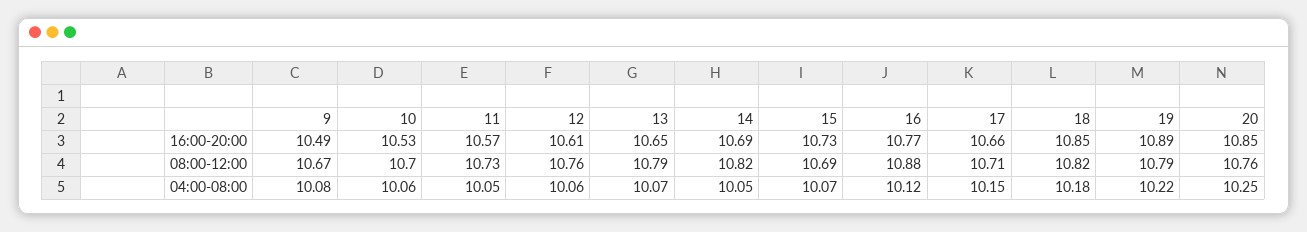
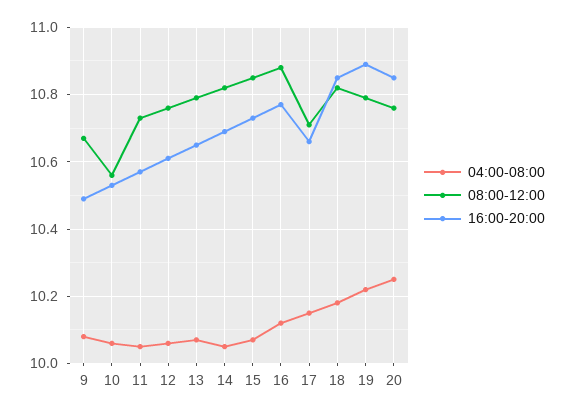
  {
    "16:00-20:00": {
      "9": 10.49,
      "10": 10.53,
      "11": 10.57,
      "12": 10.61,
      "13": 10.65,
      "14": 10.69,
      "15": 10.73,
      "16": 10.77,
      "17": 10.66,
      "18": 10.85,
      "19": 10.89,
      "20": 10.85
    },
    "08:00-12:00": {
      "9": 10.67,
-     "10": 10.7,
+     "10": 10.55,
      "11": 10.73,
      "12": 10.76,
      "13": 10.79,
      "14": 10.82,
-     "15": 10.69,
+     "15": 10.85,
      "16": 10.88,
      "17": 10.71,
      "18": 10.82,
      "19": 10.79,
      "20": 10.76
    },
    "04:00-08:00": {
      "9": 10.08,
      "10": 10.06,
      "11": 10.05,
      "12": 10.06,
      "13": 10.07,
      "14": 10.05,
      "15": 10.07,
      "16": 10.12,
      "17": 10.15,
      "18": 10.18,
      "19": 10.22,
      "20": 10.25
    }
  }

